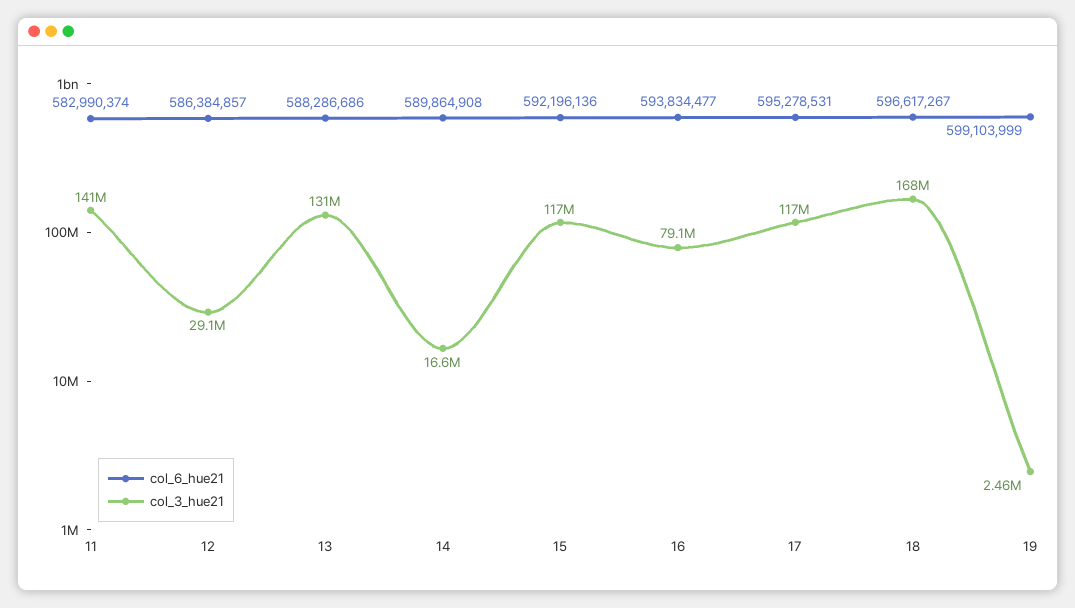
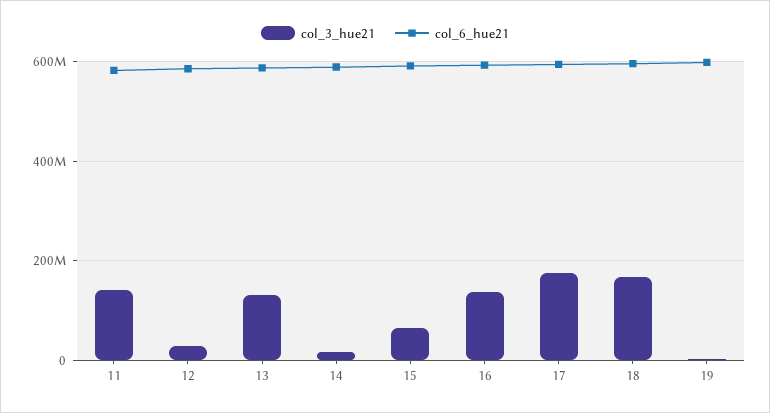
  {
    "col_6_hue21": {
      "11": 582990374,
      "12": 586384857,
      "13": 588286686,
      "14": 589864908,
      "15": 592196136,
      "16": 593834477,
      "17": 595278531,
      "18": 596617267,
      "19": 599103999
    },
    "col_3_hue21": {
      "11": 141000000,
      "12": 29100000,
      "13": 131000000,
      "14": 16600000,
-     "15": 117000000,
+     "15": 60000000,
-     "16": 79100000,
+     "16": 140000000,
-     "17": 117000000,
+     "17": 180000000,
      "18": 168000000,
      "19": 2460000
    }
  }

